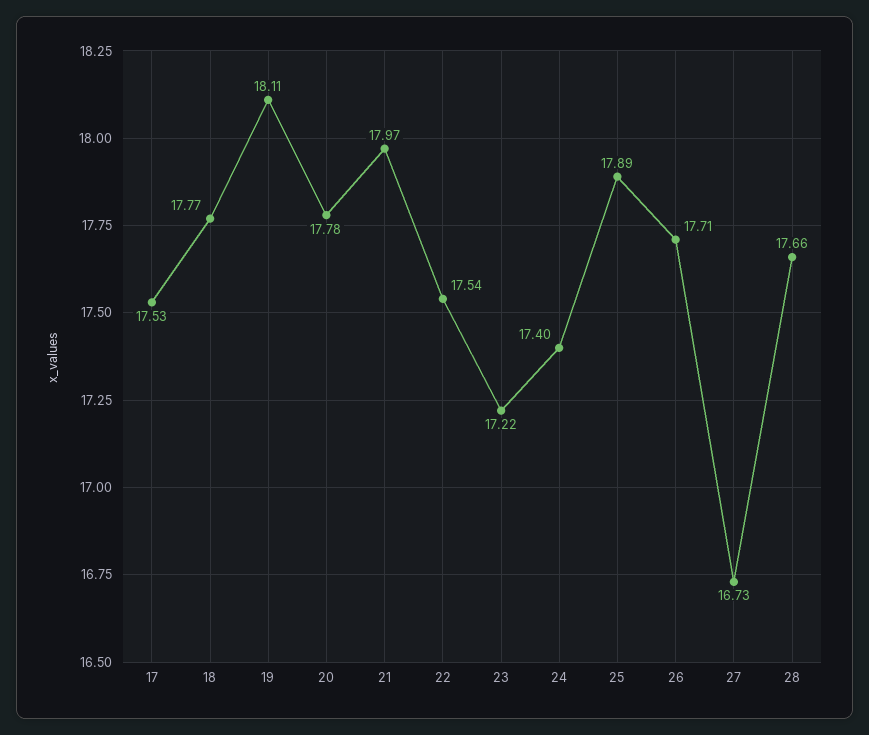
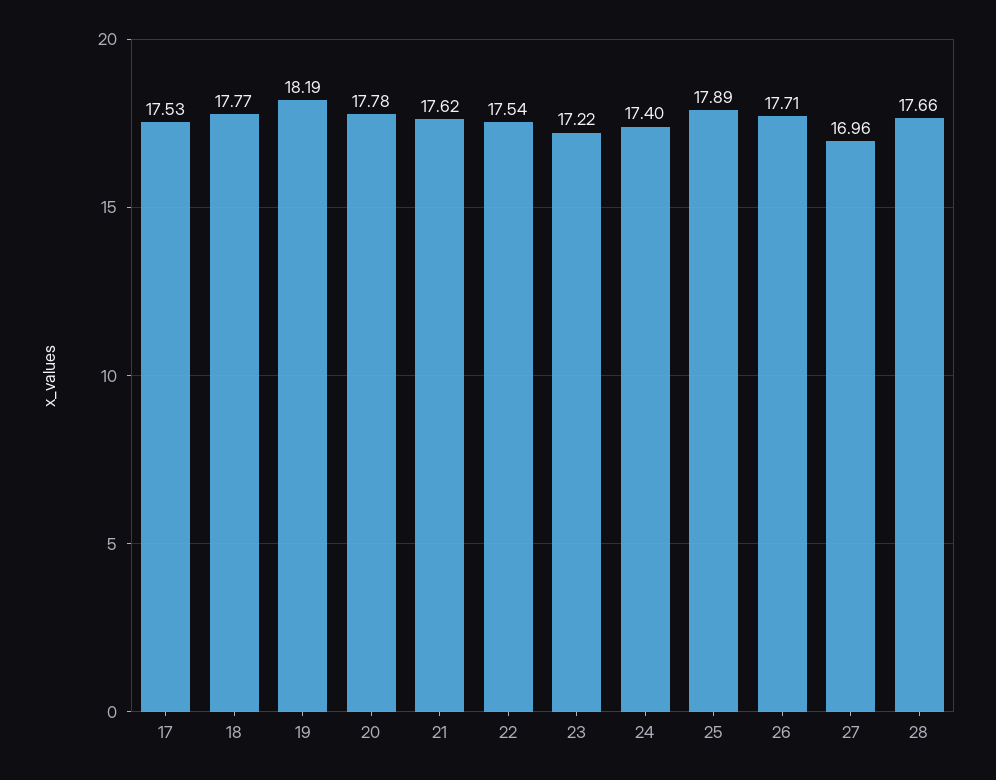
  {
    "17": 17.53,
    "18": 17.77,
-   "19": 18.11,
+   "19": 18.19,
    "20": 17.78,
-   "21": 17.97,
+   "21": 17.62,
    "22": 17.54,
    "23": 17.22,
    "24": 17.4,
    "25": 17.89,
    "26": 17.71,
-   "27": 16.73,
+   "27": 16.96,
    "28": 17.66
  }

